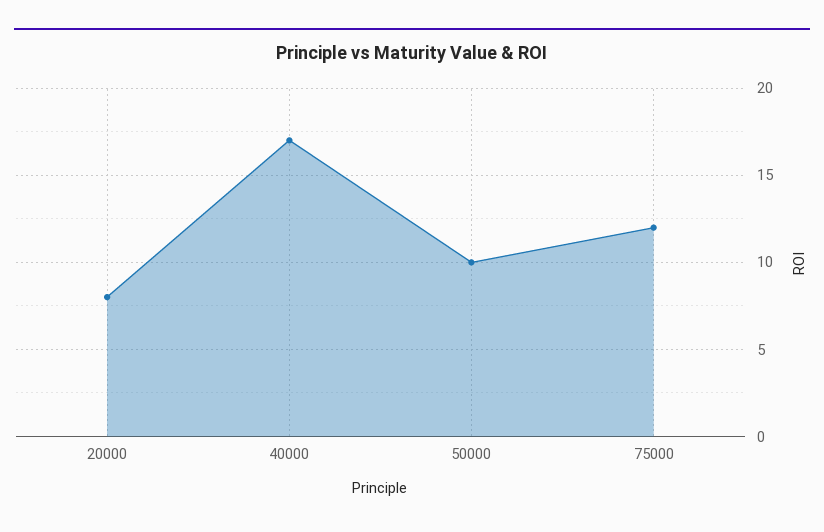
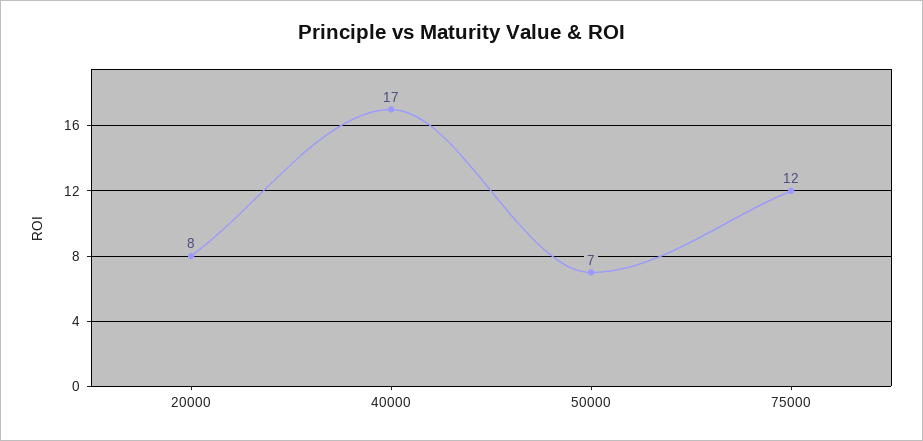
  {
    "20000": 8,
    "40000": 17,
-   "50000": 10,
+   "50000": 7,
    "75000": 12
  }

